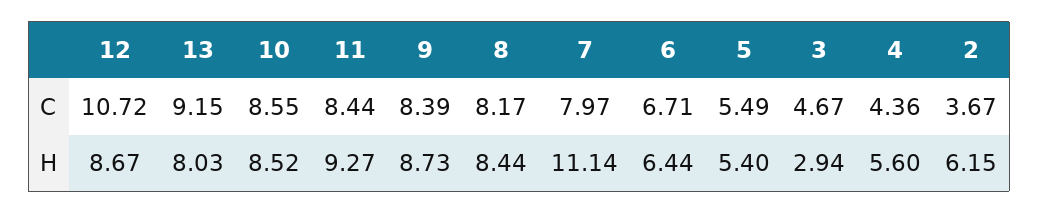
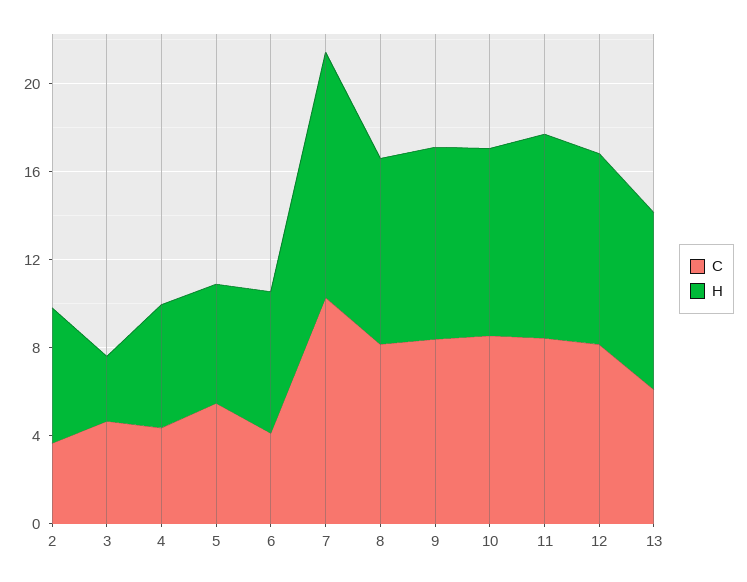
  {
    "C": {
-     "12": 10.72,
+     "12": 8,
-     "13": 9.15,
+     "13": 6,
      "10": 8.55,
      "11": 8.44,
      "9": 8.39,
      "8": 8.17,
-     "7": 7.97,
+     "7": 10,
-     "6": 6.71,
+     "6": 4,
      "5": 5.49,
      "3": 4.67,
      "4": 4.36,
      "2": 3.67
    },
    "H": {
      "12": 8.67,
      "13": 8.03,
      "10": 8.52,
      "11": 9.27,
      "9": 8.73,
      "8": 8.44,
      "7": 11.14,
      "6": 6.44,
      "5": 5.4,
      "3": 2.94,
      "4": 5.6,
      "2": 6.15
    }
  }

